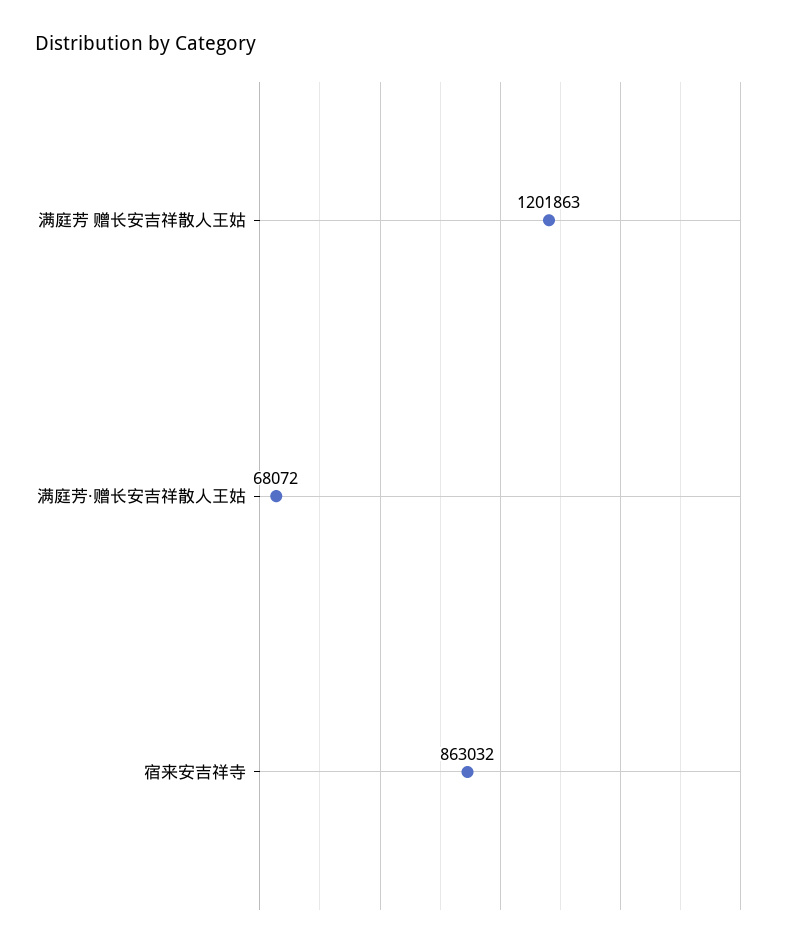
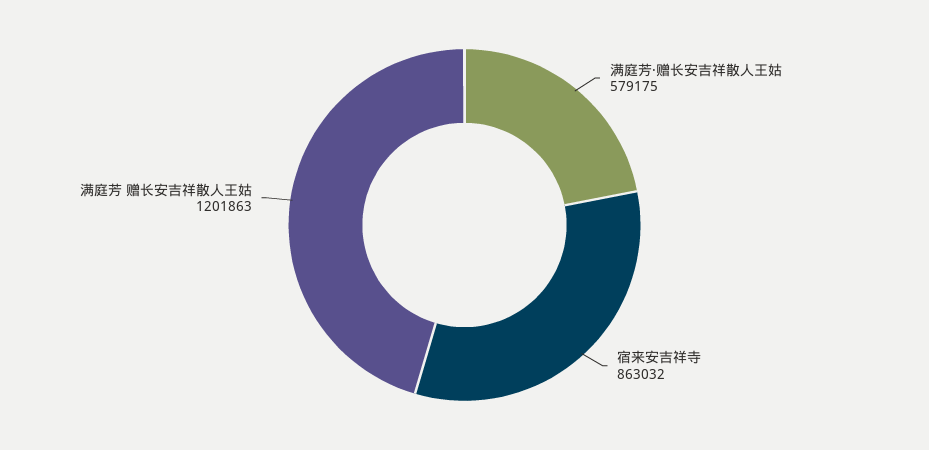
  {
    "满庭芳 赠长安吉祥散人王姑": 1201863,
-   "满庭芳·赠长安吉祥散人王姑": 68072,
+   "满庭芳·赠长安吉祥散人王姑": 579175,
    "宿来安吉祥寺": 863032
  }

